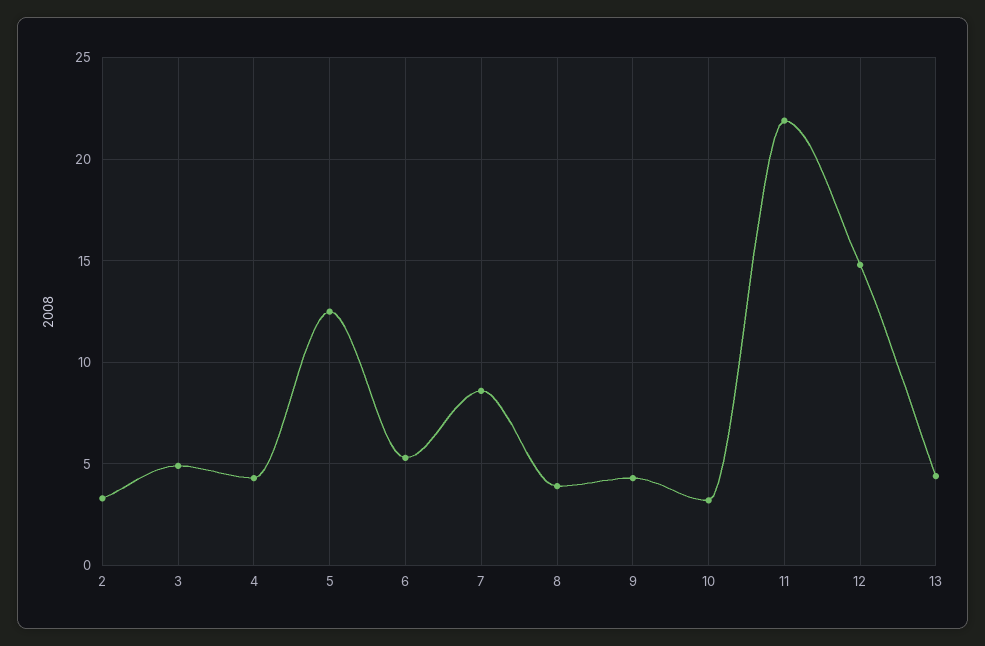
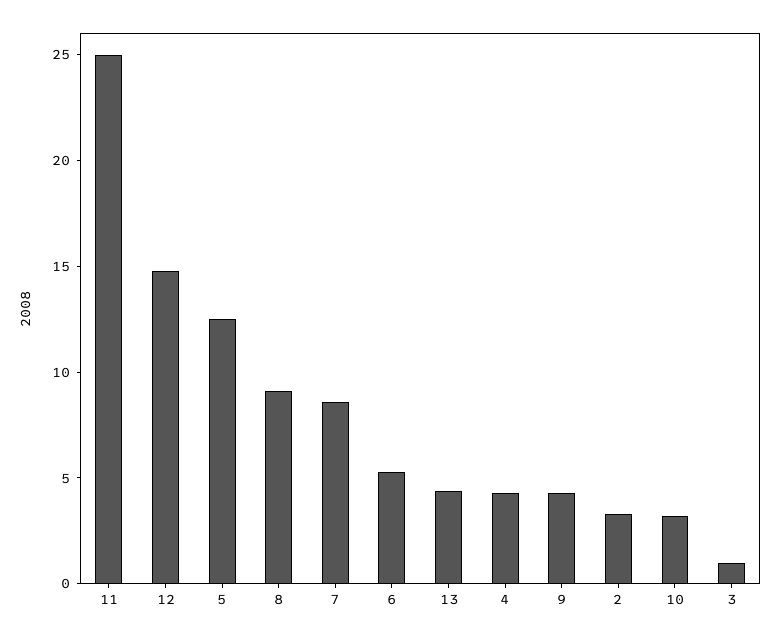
  {
    "2": 3.5,
-   "3": 5,
+   "3": 1,
    "4": 4.5,
    "5": 12.5,
    "6": 5.5,
    "7": 8.5,
-   "8": 4,
+   "8": 9,
    "9": 4.5,
    "10": 3,
-   "11": 22,
+   "11": 25,
    "12": 15,
    "13": 4.5
  }

